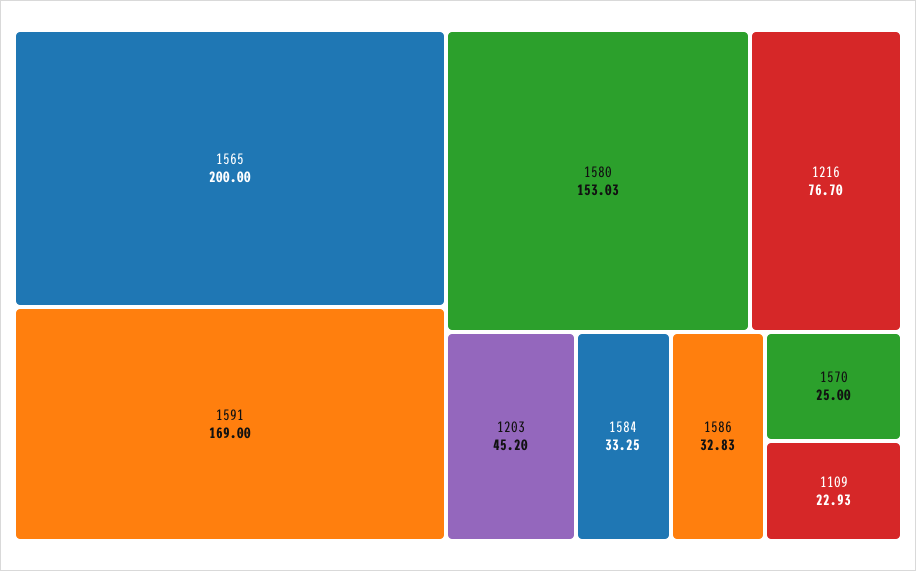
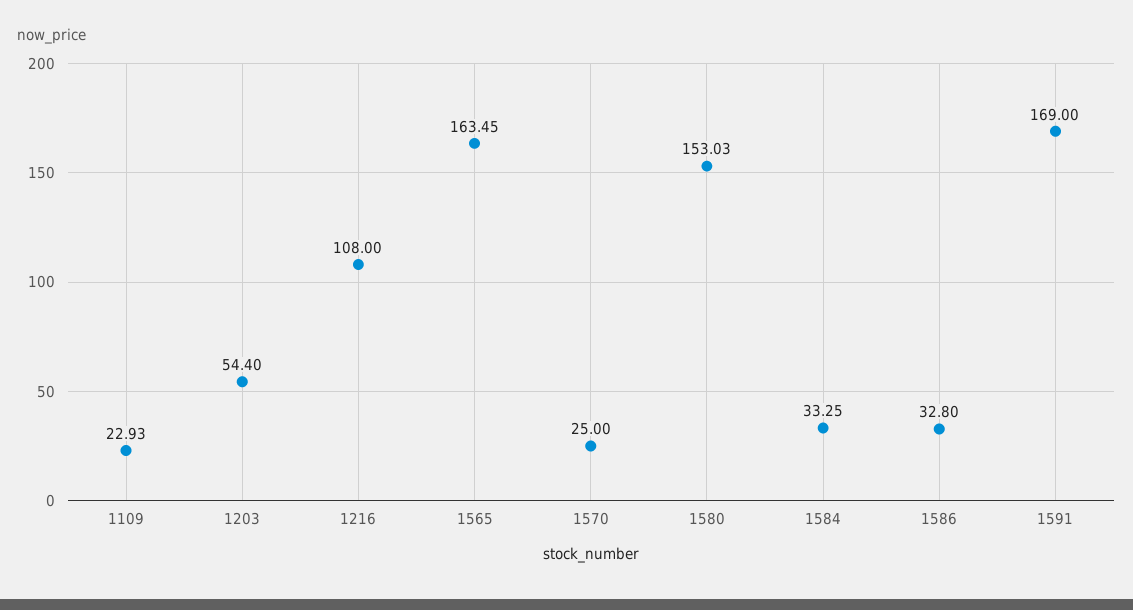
  {
-   "1565": 200,
+   "1565": 163.45,
    "1591": 169,
    "1580": 153.03,
-   "1216": 76.7,
+   "1216": 108,
-   "1203": 45.2,
+   "1203": 54.4,
    "1584": 33.25,
-   "1586": 32.83,
+   "1586": 32.8,
    "1570": 25,
    "1109": 22.93
  }

